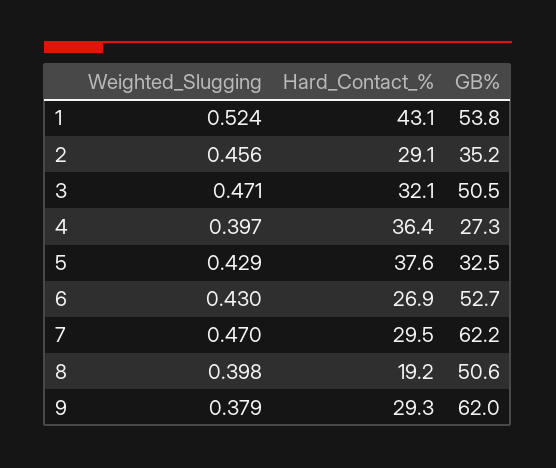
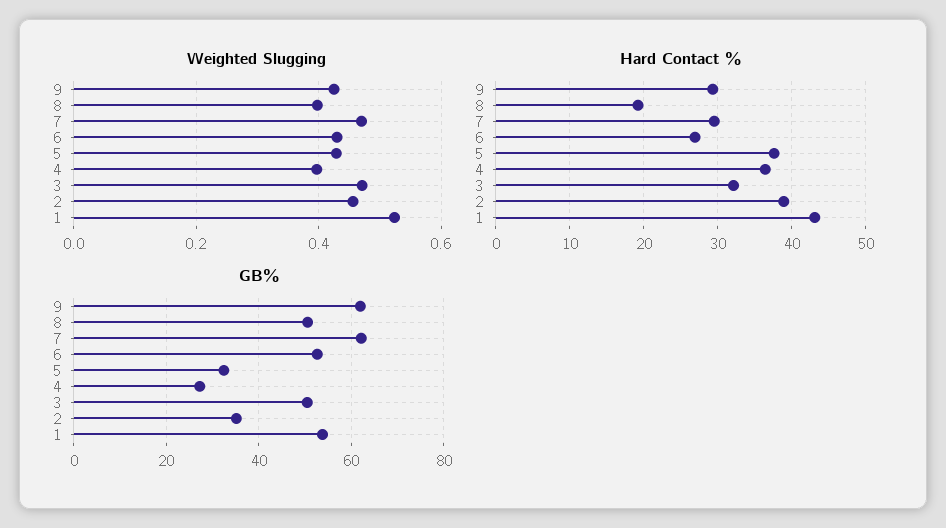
  {
    "Weighted_Slugging": {
      "1": 0.524,
      "2": 0.456,
      "3": 0.471,
      "4": 0.397,
      "5": 0.429,
      "6": 0.43,
      "7": 0.47,
      "8": 0.398,
-     "9": 0.379
+     "9": 0.42
    },
    "Hard_Contact_%": {
      "1": 43.1,
-     "2": 29.1,
+     "2": 39,
      "3": 32.1,
      "4": 36.4,
      "5": 37.6,
      "6": 26.9,
      "7": 29.5,
      "8": 19.2,
      "9": 29.3
    },
    "GB%": {
      "1": 53.8,
      "2": 35.2,
      "3": 50.5,
      "4": 27.3,
      "5": 32.5,
      "6": 52.7,
      "7": 62.2,
      "8": 50.6,
      "9": 62
    }
  }

